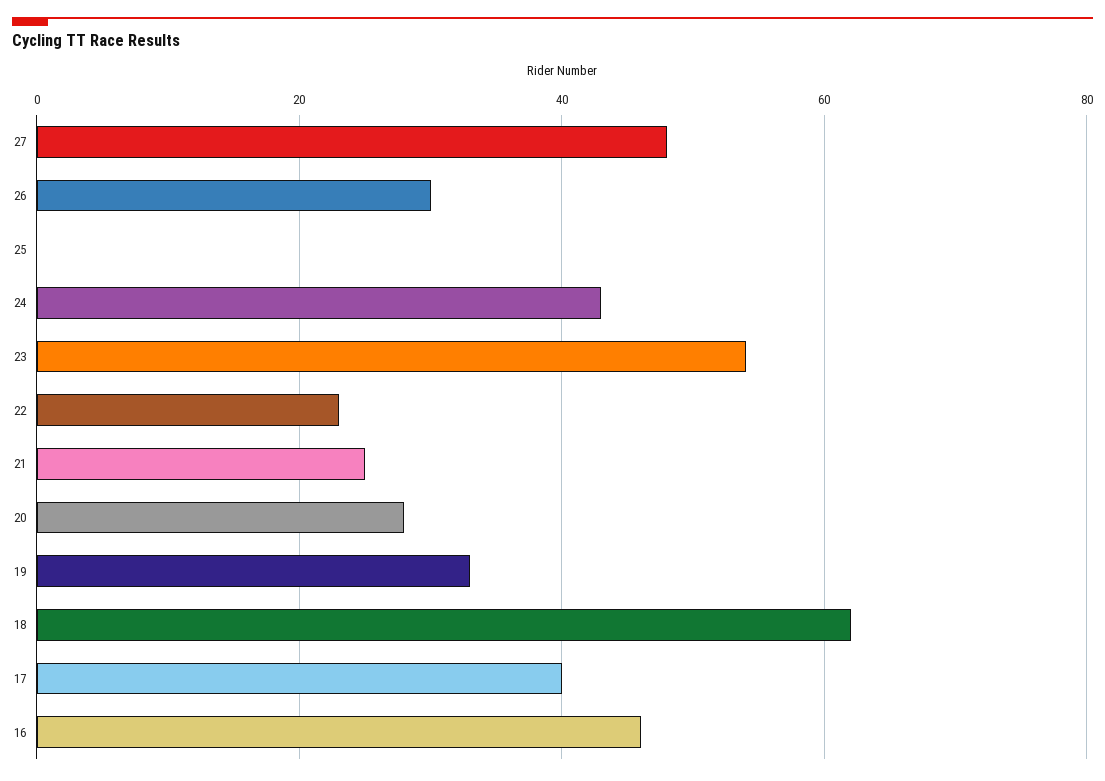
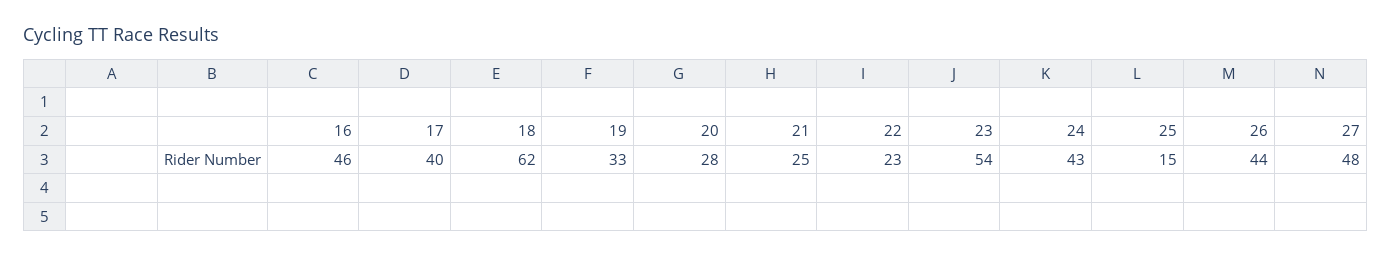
  {
    "27": 48,
-   "26": 30,
+   "26": 44,
-   "25": 0,
+   "25": 15,
    "24": 43,
    "23": 54,
    "22": 23,
    "21": 25,
    "20": 28,
    "19": 33,
    "18": 62,
    "17": 40,
    "16": 46
  }

